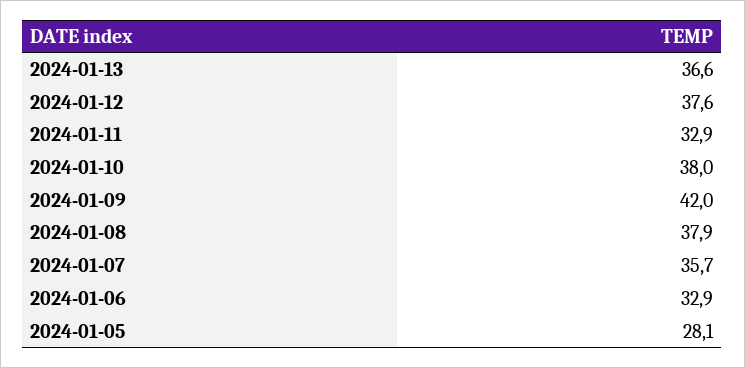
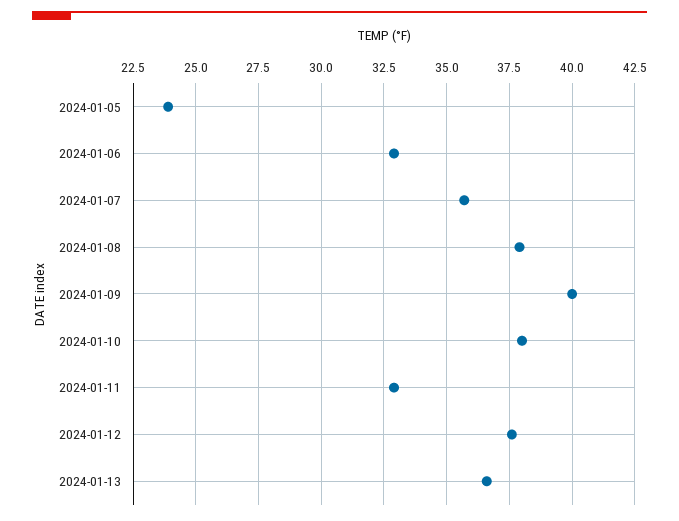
  {
    "2024-01-13": 36.6,
    "2024-01-12": 37.6,
    "2024-01-11": 32.9,
    "2024-01-10": 38,
-   "2024-01-09": 42,
+   "2024-01-09": 40,
    "2024-01-08": 37.9,
    "2024-01-07": 35.7,
    "2024-01-06": 32.9,
-   "2024-01-05": 28.1
+   "2024-01-05": 24
  }

